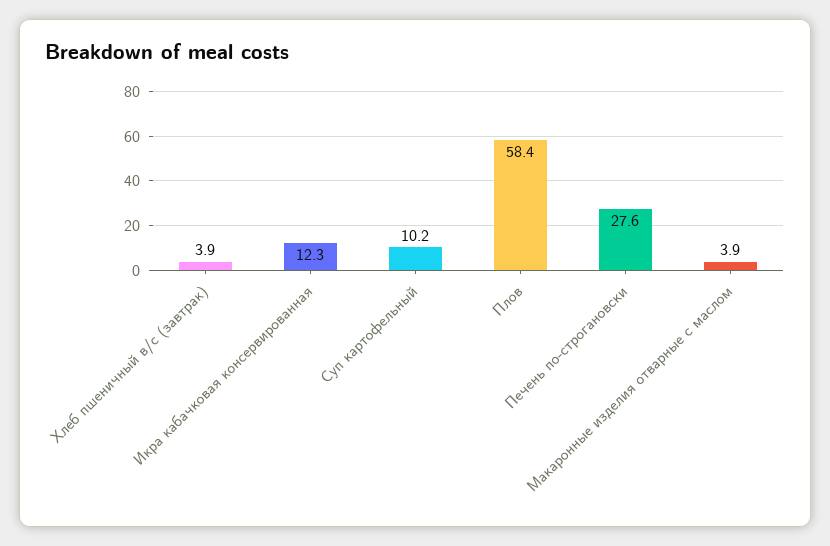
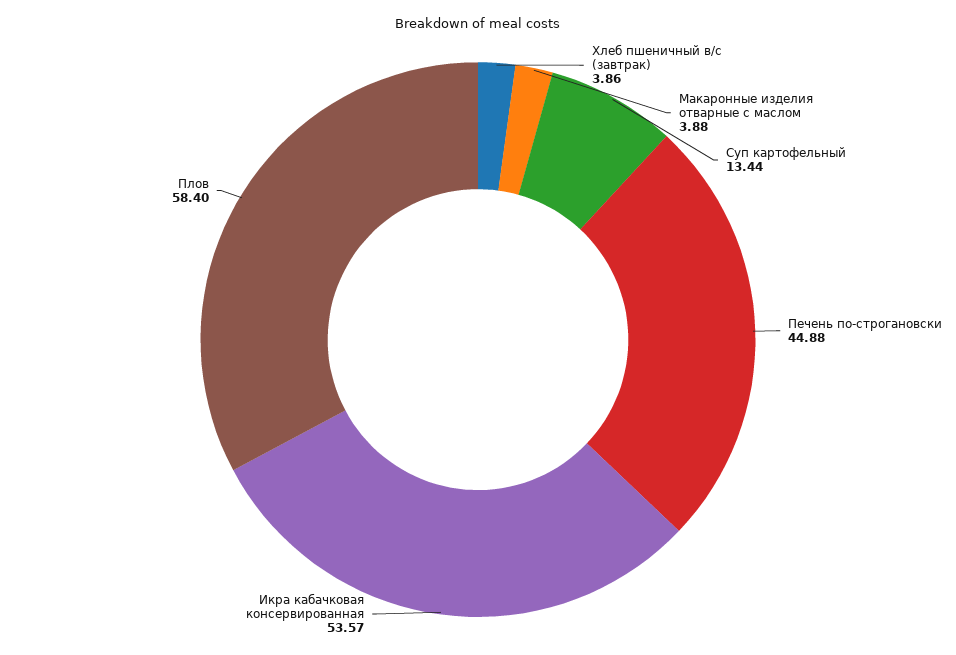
  {
    "Хлеб пшеничный в/с (завтрак)": 3.86,
-   "Икра кабачковая консервированная": 12.3,
+   "Икра кабачковая консервированная": 53.57,
-   "Суп картофельный": 10.2,
+   "Суп картофельный": 13.44,
    "Плов": 58.4,
-   "Печень по-строгановски": 27.6,
+   "Печень по-строгановски": 44.88,
    "Макаронные изделия отварные с маслом": 3.88
  }

